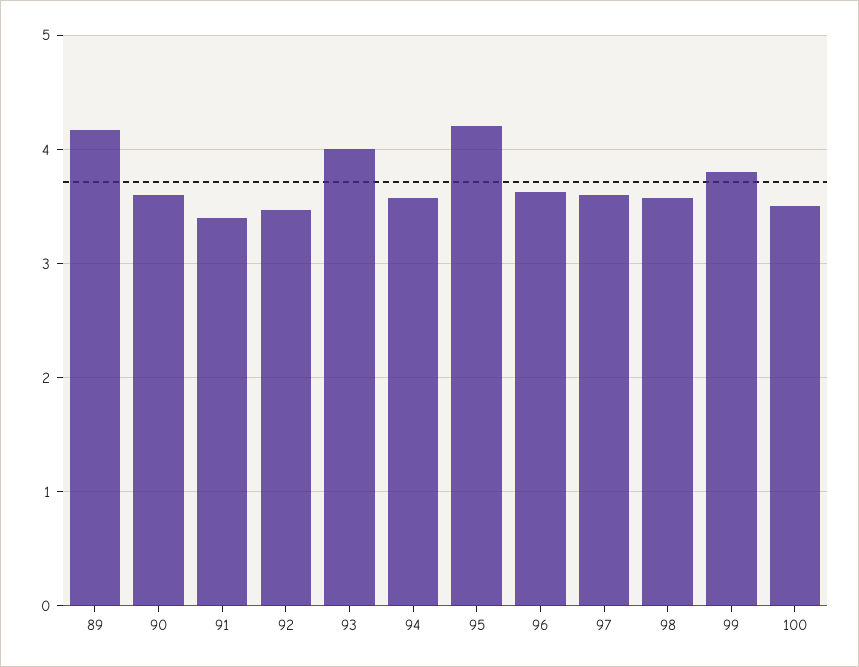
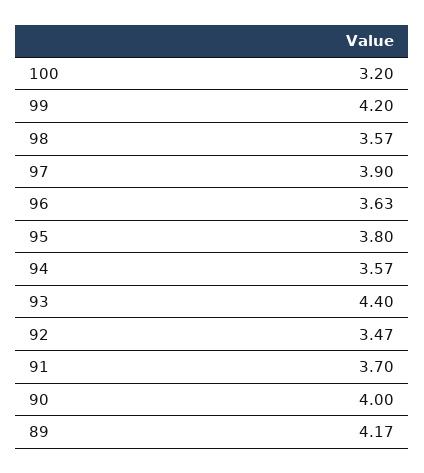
  {
    "89": 4.17,
-   "90": 3.6,
+   "90": 4,
-   "91": 3.4,
+   "91": 3.7,
    "92": 3.47,
-   "93": 4,
+   "93": 4.4,
    "94": 3.57,
-   "95": 4.2,
+   "95": 3.8,
    "96": 3.63,
-   "97": 3.6,
+   "97": 3.9,
    "98": 3.57,
-   "99": 3.8,
+   "99": 4.2,
-   "100": 3.5
+   "100": 3.2
  }

